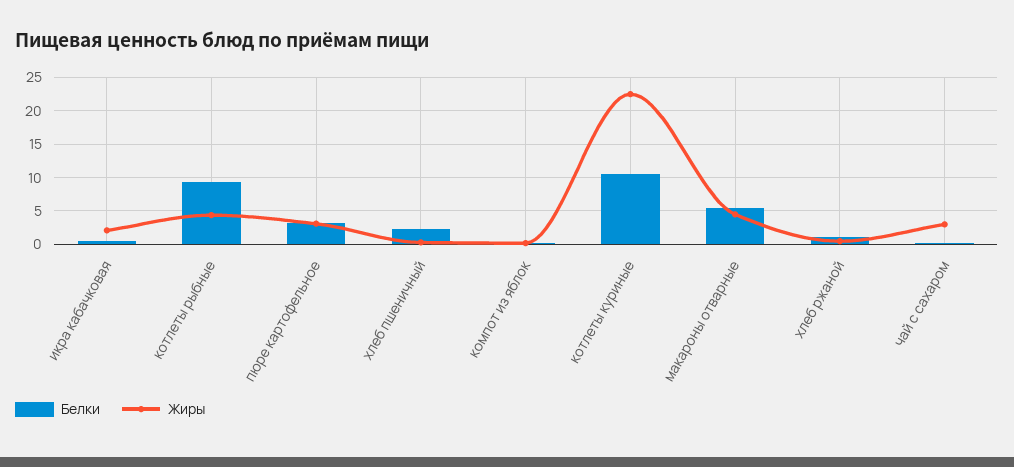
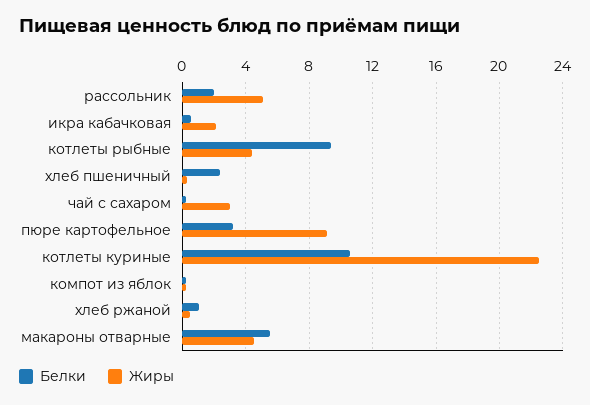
  {
    "Белки": {
      "икра кабачковая": 0.5,
      "котлеты рыбные": 9.5,
      "пюре картофельное": 3,
      "хлеб пшеничный": 2.5,
      "компот из яблок": 0,
      "котлеты куриные": 10.5,
      "макароны отварные": 5.5,
      "хлеб ржаной": 1,
-     "чай с сахаром": 0
+     "чай с сахаром": 0,
+     "рассольник": 2
    },
    "Жиры": {
      "икра кабачковая": 2,
      "котлеты рыбные": 4.5,
-     "пюре картофельное": 3,
+     "пюре картофельное": 9,
      "хлеб пшеничный": 0.5,
      "компот из яблок": 0,
      "котлеты куриные": 22.5,
      "макароны отварные": 4.5,
      "хлеб ржаной": 0.5,
-     "чай с сахаром": 3
+     "чай с сахаром": 3,
+     "рассольник": 5
    }
  }

